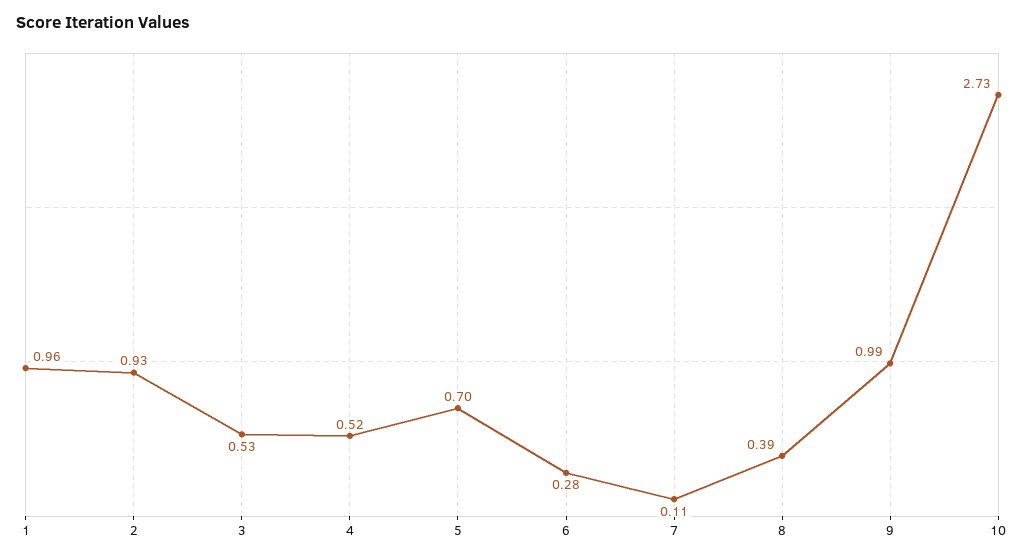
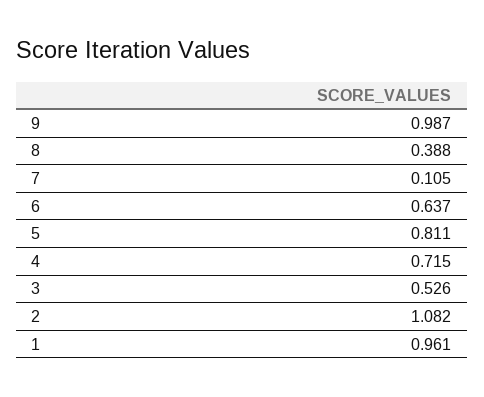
  {
    "1": 0.961,
-   "2": 0.93,
+   "2": 1.082,
    "3": 0.526,
-   "4": 0.52,
+   "4": 0.715,
-   "5": 0.7,
+   "5": 0.811,
-   "6": 0.28,
+   "6": 0.637,
    "7": 0.105,
    "8": 0.388,
-   "9": 0.987,
+   "9": 0.987
-   "10": 2.73
  }

